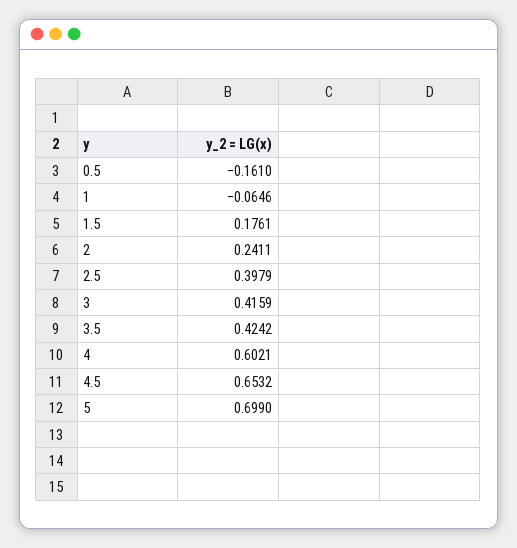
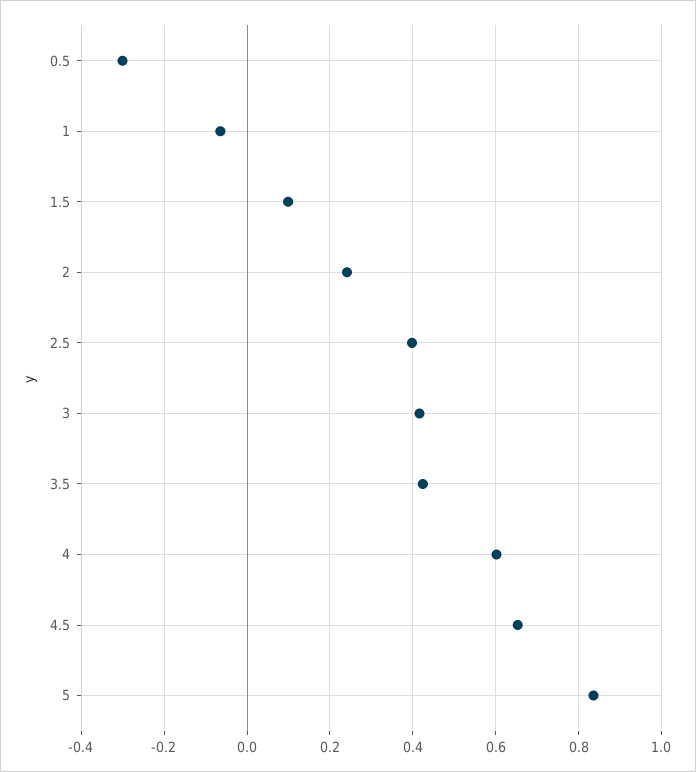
  {
-   "0.5": -0.161,
+   "0.5": -0.3,
    "1": -0.0646,
-   "1.5": 0.1761,
+   "1.5": 0.1,
    "2": 0.2411,
    "2.5": 0.3979,
    "3": 0.4159,
    "3.5": 0.4242,
    "4": 0.6021,
    "4.5": 0.6532,
-   "5": 0.699
+   "5": 0.84
  }

